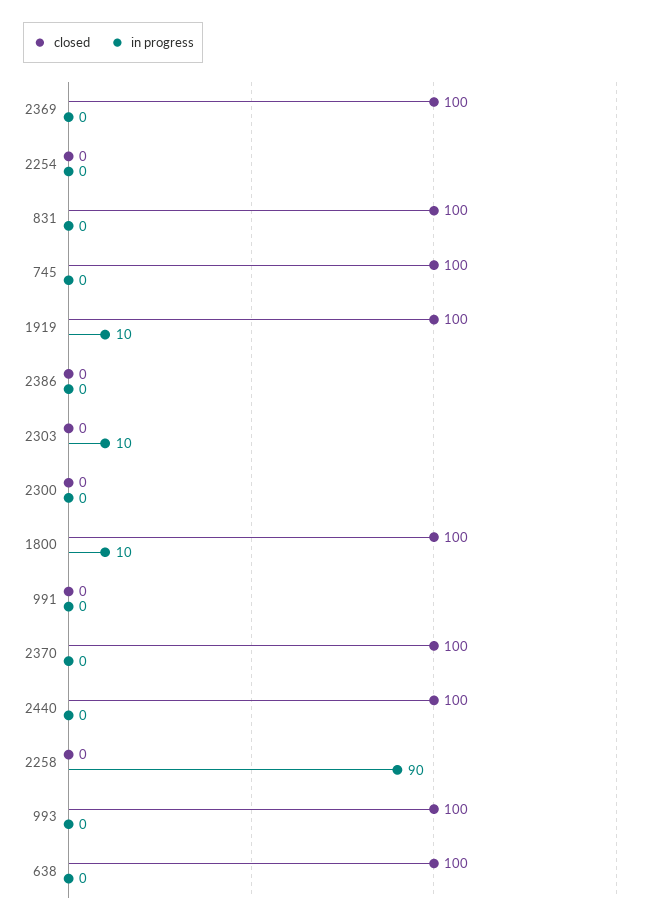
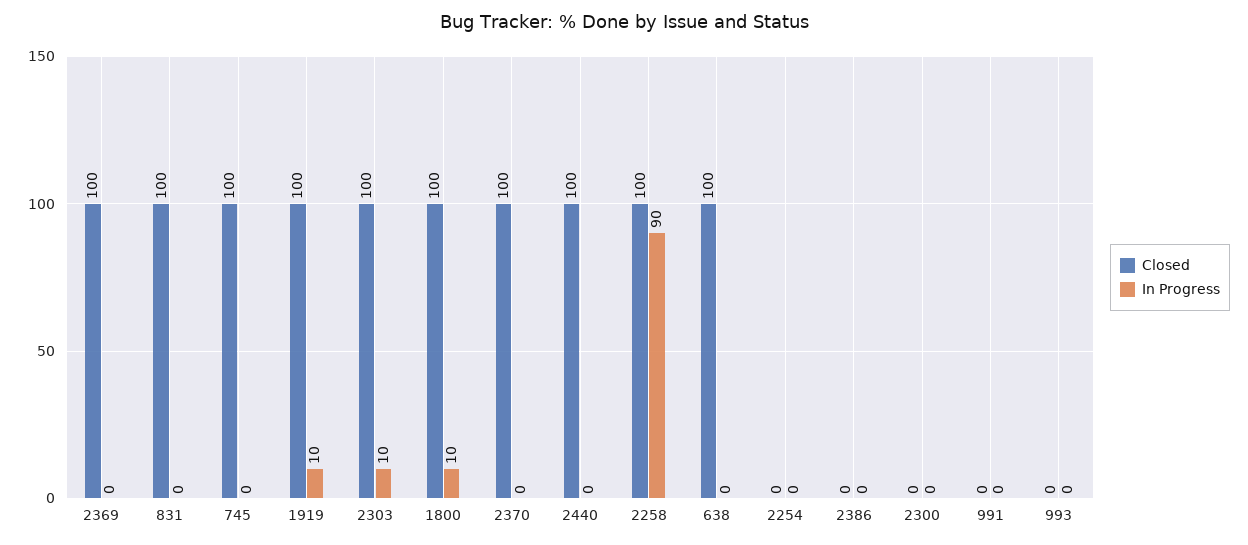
  {
    "closed": {
      "2369": 100,
      "2254": 0,
      "831": 100,
      "745": 100,
      "1919": 100,
      "2386": 0,
-     "2303": 0,
+     "2303": 100,
      "2300": 0,
      "1800": 100,
      "991": 0,
      "2370": 100,
      "2440": 100,
-     "2258": 0,
+     "2258": 100,
-     "993": 100,
+     "993": 0,
      "638": 100
    },
    "in progress": {
      "2369": 0,
      "2254": 0,
      "831": 0,
      "745": 0,
      "1919": 10,
      "2386": 0,
      "2303": 10,
      "2300": 0,
      "1800": 10,
      "991": 0,
      "2370": 0,
      "2440": 0,
      "2258": 90,
      "993": 0,
      "638": 0
    }
  }

